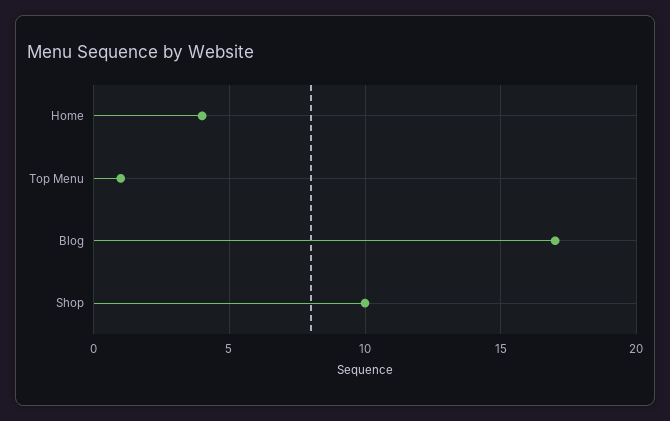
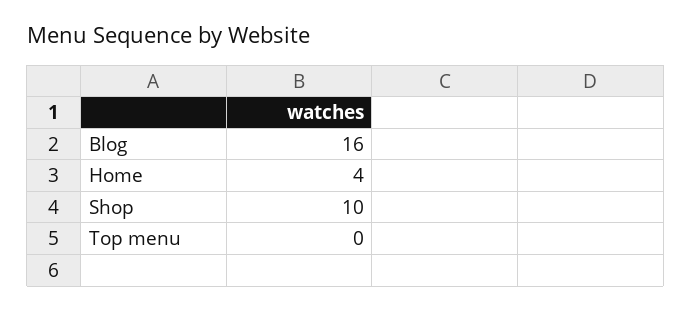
  {
    "Home": 4,
-   "Top Menu": 1,
+   "Top Menu": 0,
-   "Blog": 17,
+   "Blog": 16,
    "Shop": 10
  }

